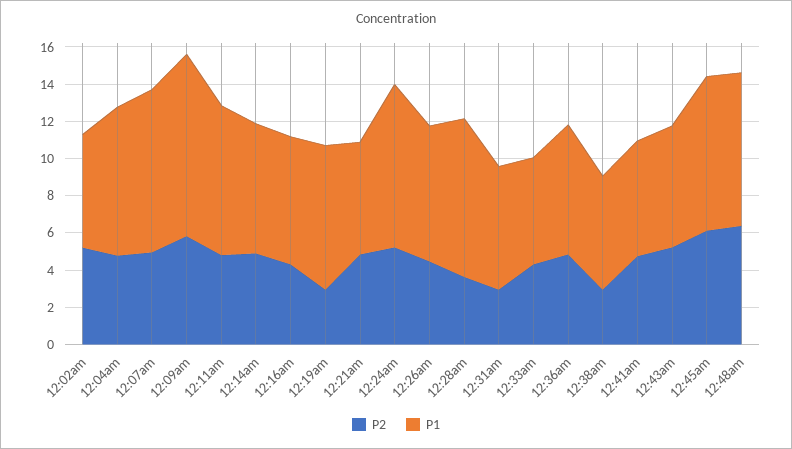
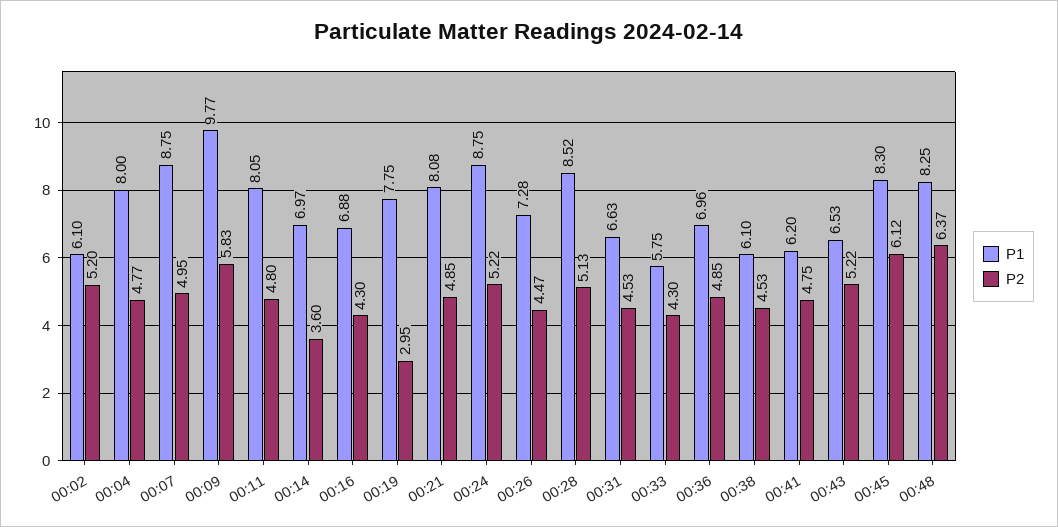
  {
    "P2": {
      "12:02am": 5.2,
      "12:04am": 4.77,
      "12:07am": 4.95,
      "12:09am": 5.83,
      "12:11am": 4.8,
-     "12:14am": 5,
+     "12:14am": 3.6,
      "12:16am": 4.3,
      "12:19am": 2.95,
      "12:21am": 4.85,
      "12:24am": 5.22,
      "12:26am": 4.47,
-     "12:28am": 3.5,
+     "12:28am": 5.13,
-     "12:31am": 3,
+     "12:31am": 4.53,
      "12:33am": 4.3,
      "12:36am": 4.85,
-     "12:38am": 3,
+     "12:38am": 4.53,
      "12:41am": 4.75,
      "12:43am": 5.22,
      "12:45am": 6.12,
      "12:48am": 6.37
    },
    "P1": {
      "12:02am": 6.1,
      "12:04am": 8,
      "12:07am": 8.75,
      "12:09am": 9.77,
      "12:11am": 8.05,
      "12:14am": 6.97,
      "12:16am": 6.88,
      "12:19am": 7.75,
-     "12:21am": 6,
+     "12:21am": 8.08,
      "12:24am": 8.75,
      "12:26am": 7.28,
      "12:28am": 8.52,
      "12:31am": 6.63,
      "12:33am": 5.75,
      "12:36am": 6.96,
      "12:38am": 6.1,
      "12:41am": 6.2,
      "12:43am": 6.53,
      "12:45am": 8.3,
      "12:48am": 8.25
    }
  }

